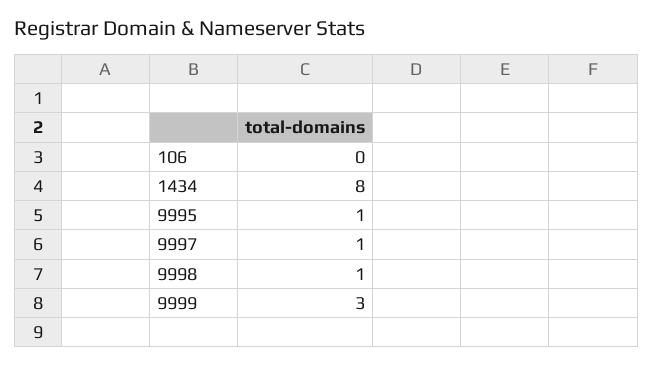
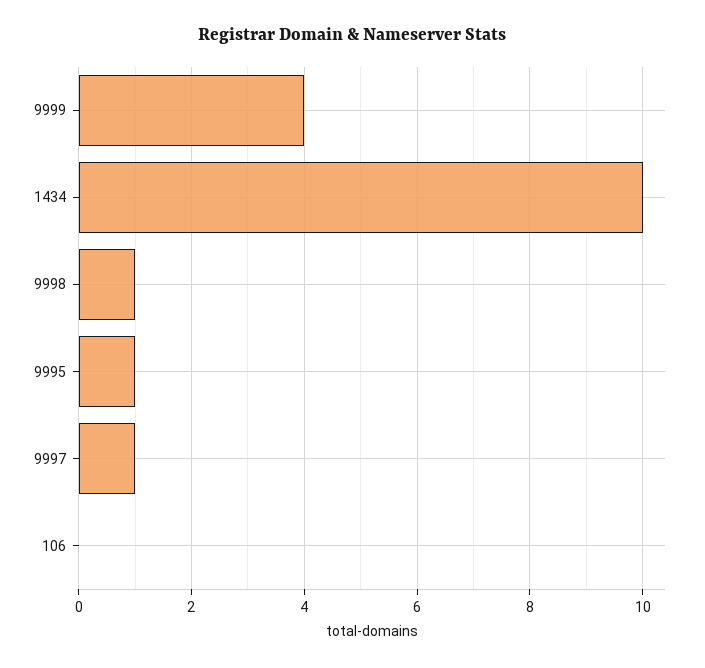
  {
    "106": 0,
-   "1434": 8,
+   "1434": 10,
    "9995": 1,
    "9997": 1,
    "9998": 1,
-   "9999": 3
+   "9999": 4
  }

